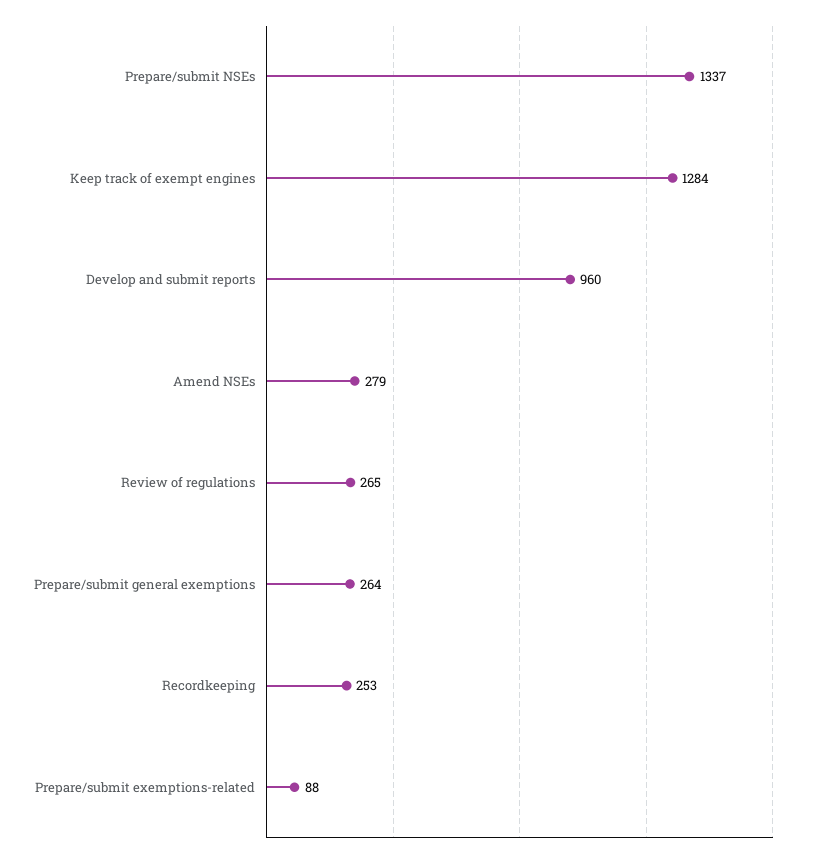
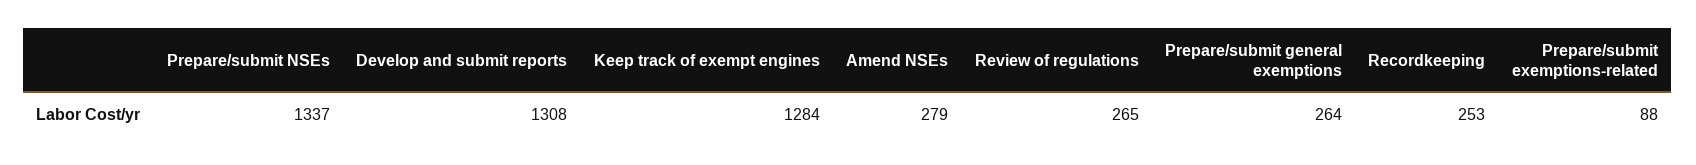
  {
    "Prepare/submit NSEs": 1337,
    "Keep track of exempt engines": 1284,
-   "Develop and submit reports": 960,
+   "Develop and submit reports": 1308,
    "Amend NSEs": 279,
    "Review of regulations": 265,
    "Prepare/submit general exemptions": 264,
    "Recordkeeping": 253,
    "Prepare/submit exemptions-related": 88
  }

